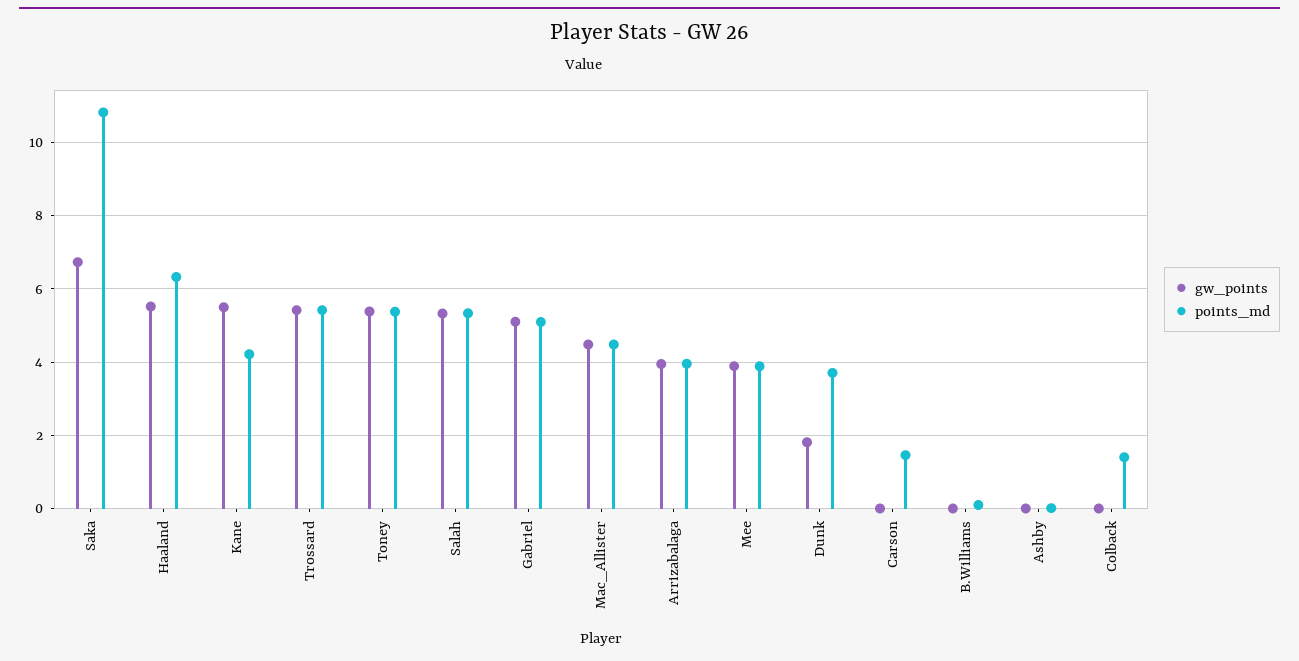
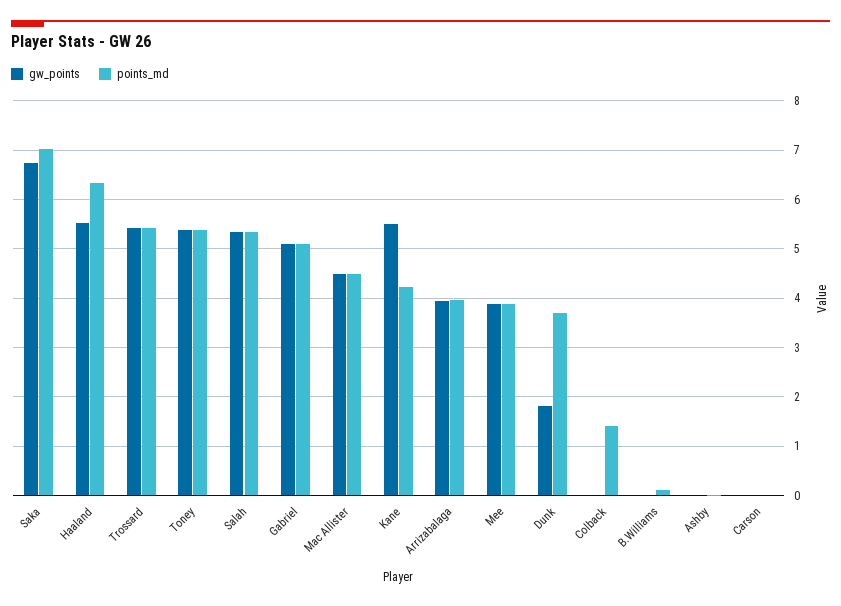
  {
    "gw_points": {
      "Saka": 6.8,
      "Haaland": 5.6,
      "Kane": 5.6,
      "Trossard": 5.4,
      "Toney": 5.4,
      "Salah": 5.4,
      "Gabriel": 5.2,
      "Mac_Allister": 4.4,
      "Arrizabalaga": 4,
      "Mee": 3.8,
      "Dunk": 1.8,
      "Carson": 0,
      "B.Williams": 0,
      "Ashby": 0,
      "Colback": 0
    },
    "points_md": {
-     "Saka": 10.8,
+     "Saka": 7,
      "Haaland": 6.4,
      "Kane": 4.2,
      "Trossard": 5.4,
      "Toney": 5.4,
      "Salah": 5.4,
      "Gabriel": 5,
      "Mac_Allister": 4.4,
      "Arrizabalaga": 4,
      "Mee": 3.8,
      "Dunk": 3.8,
-     "Carson": 1.4,
+     "Carson": 0,
      "B.Williams": 0,
      "Ashby": 0,
      "Colback": 1.4
    }
  }

